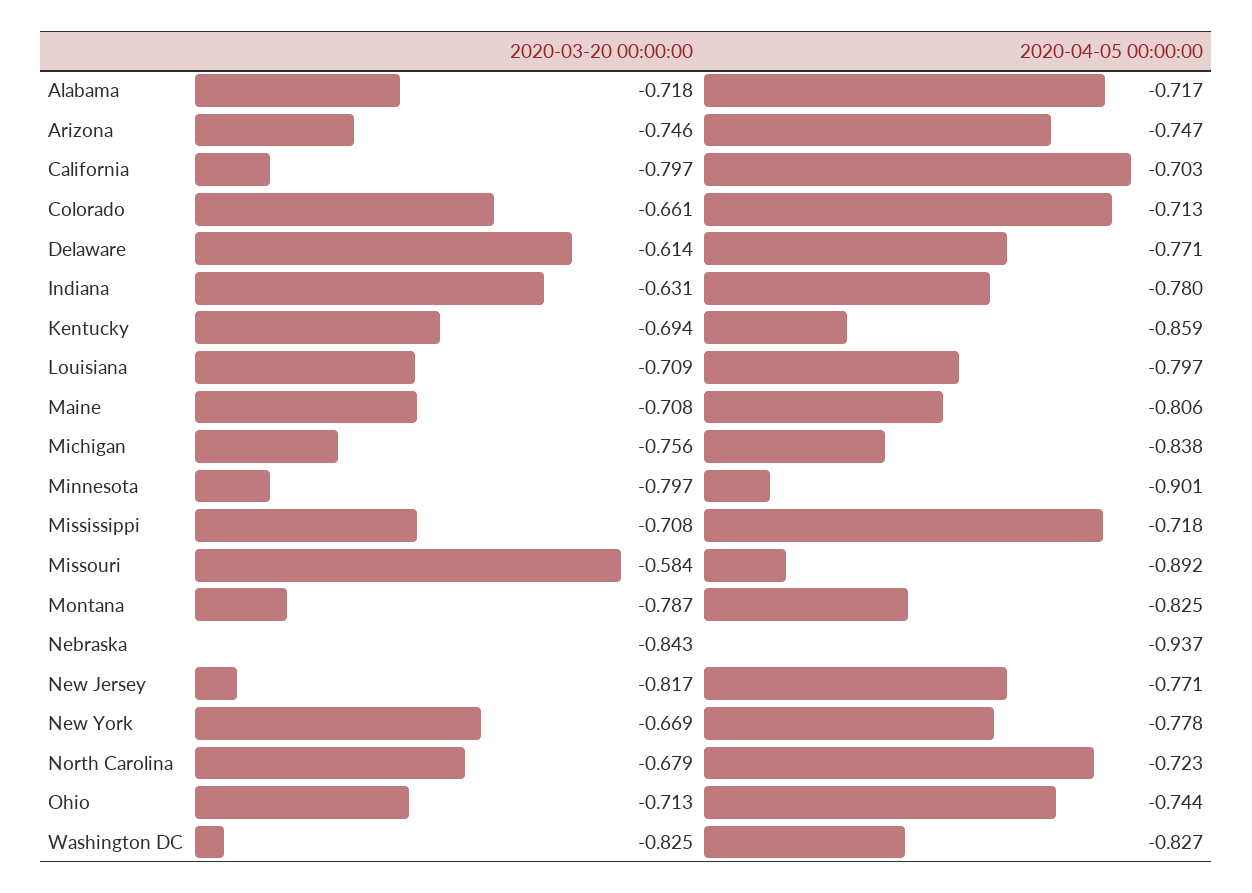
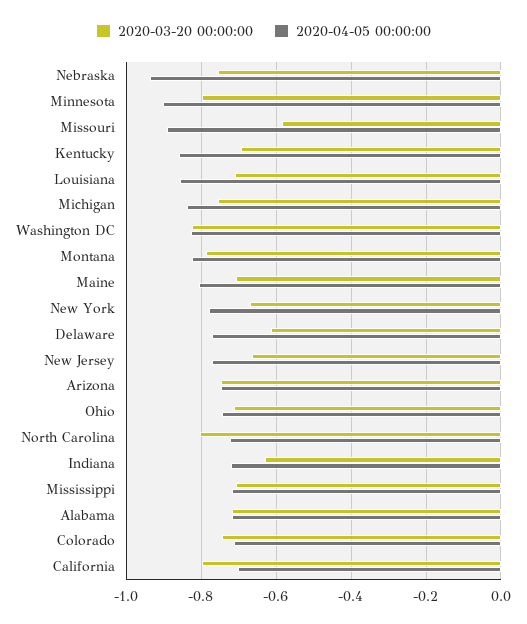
  {
    "2020-03-20 00:00:00": {
      "Alabama": -0.718,
      "Arizona": -0.746,
      "California": -0.797,
-     "Colorado": -0.661,
+     "Colorado": -0.74,
      "Delaware": -0.614,
      "Indiana": -0.631,
      "Kentucky": -0.694,
      "Louisiana": -0.709,
      "Maine": -0.708,
      "Michigan": -0.756,
      "Minnesota": -0.797,
      "Mississippi": -0.708,
      "Missouri": -0.584,
      "Montana": -0.787,
-     "Nebraska": -0.843,
+     "Nebraska": -0.76,
-     "New Jersey": -0.817,
+     "New Jersey": -0.66,
      "New York": -0.669,
-     "North Carolina": -0.679,
+     "North Carolina": -0.8,
      "Ohio": -0.713,
      "Washington DC": -0.825
    },
    "2020-04-05 00:00:00": {
      "Alabama": -0.717,
      "Arizona": -0.747,
      "California": -0.703,
      "Colorado": -0.713,
      "Delaware": -0.771,
-     "Indiana": -0.78,
+     "Indiana": -0.72,
      "Kentucky": -0.859,
-     "Louisiana": -0.797,
+     "Louisiana": -0.86,
      "Maine": -0.806,
      "Michigan": -0.838,
      "Minnesota": -0.901,
      "Mississippi": -0.718,
      "Missouri": -0.892,
      "Montana": -0.825,
      "Nebraska": -0.937,
      "New Jersey": -0.771,
      "New York": -0.778,
      "North Carolina": -0.723,
      "Ohio": -0.744,
      "Washington DC": -0.827
    }
  }

